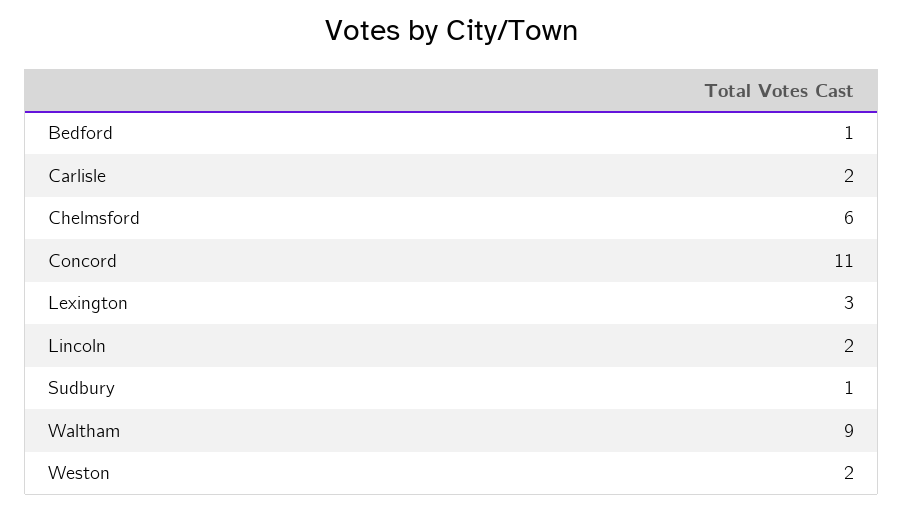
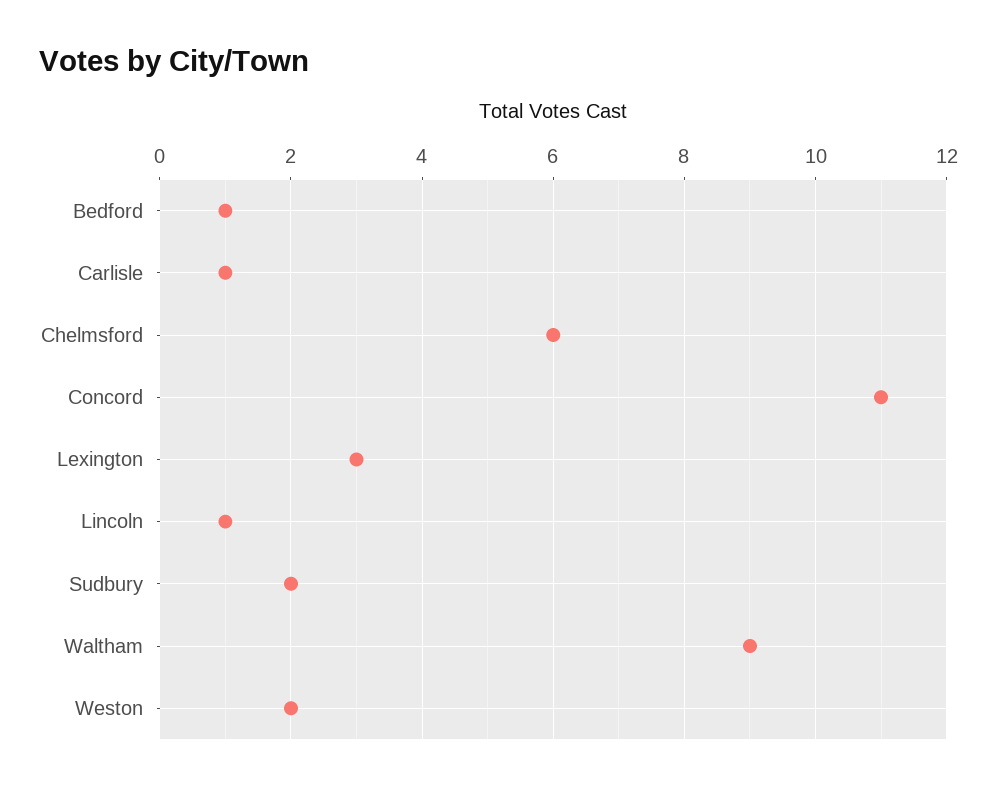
  {
    "Bedford": 1,
-   "Carlisle": 2,
+   "Carlisle": 1,
    "Chelmsford": 6,
    "Concord": 11,
    "Lexington": 3,
-   "Lincoln": 2,
+   "Lincoln": 1,
-   "Sudbury": 1,
+   "Sudbury": 2,
    "Waltham": 9,
    "Weston": 2
  }

